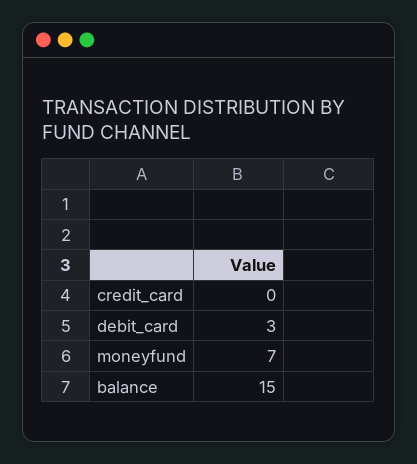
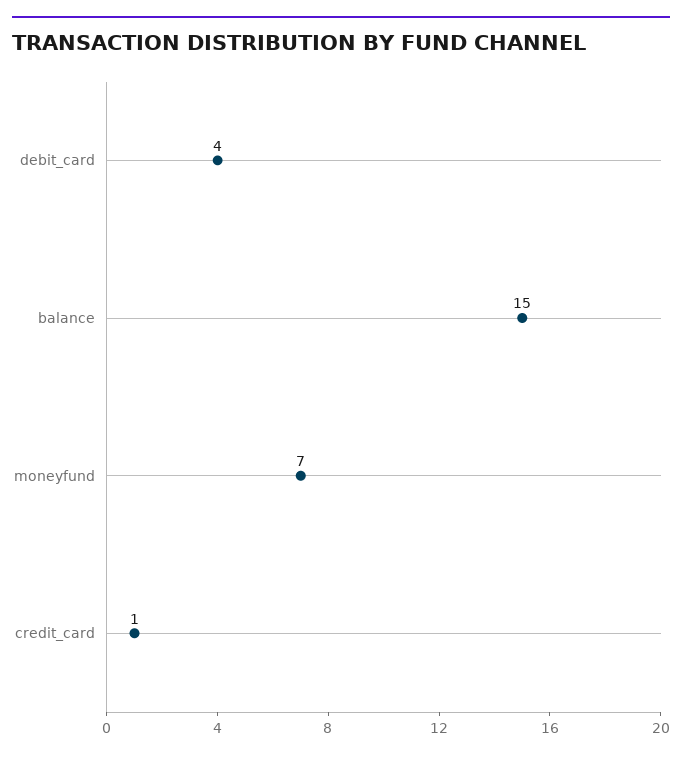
  {
-   "credit_card": 0,
+   "credit_card": 1,
-   "debit_card": 3,
+   "debit_card": 4,
    "moneyfund": 7,
    "balance": 15
  }

